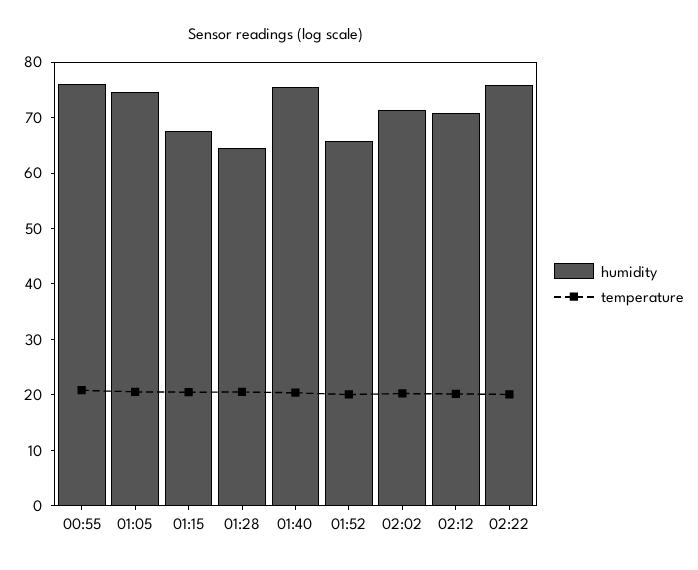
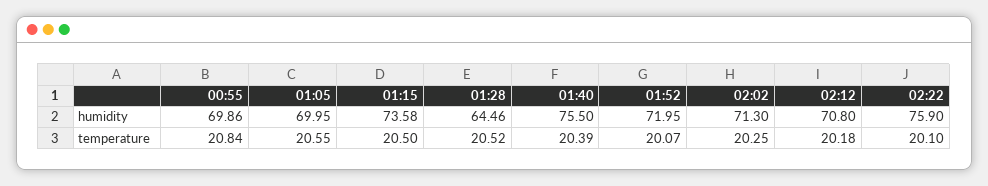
  {
    "humidity": {
-     "00:55": 76,
+     "00:55": 69.86,
-     "01:05": 74,
+     "01:05": 69.95,
-     "01:15": 68,
+     "01:15": 73.58,
      "01:28": 64.46,
      "01:40": 75.5,
-     "01:52": 66,
+     "01:52": 71.95,
      "02:02": 71.3,
      "02:12": 70.8,
      "02:22": 75.9
    },
    "temperature": {
      "00:55": 20.84,
      "01:05": 20.55,
      "01:15": 20.5,
      "01:28": 20.52,
      "01:40": 20.39,
      "01:52": 20.07,
      "02:02": 20.25,
      "02:12": 20.18,
      "02:22": 20.1
    }
  }

